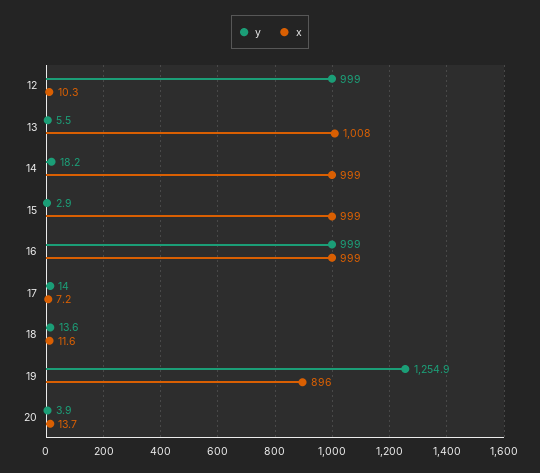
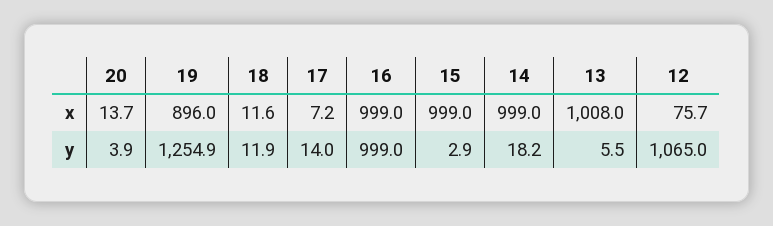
  {
    "y": {
-     "12": 999,
+     "12": 1065,
      "13": 5.5,
      "14": 18.2,
      "15": 2.9,
      "16": 999,
      "17": 14,
-     "18": 13.6,
+     "18": 11.9,
      "19": 1254.9,
      "20": 3.9
    },
    "x": {
-     "12": 10.3,
+     "12": 75.7,
      "13": 1008,
      "14": 999,
      "15": 999,
      "16": 999,
      "17": 7.2,
      "18": 11.6,
      "19": 896,
      "20": 13.7
    }
  }

